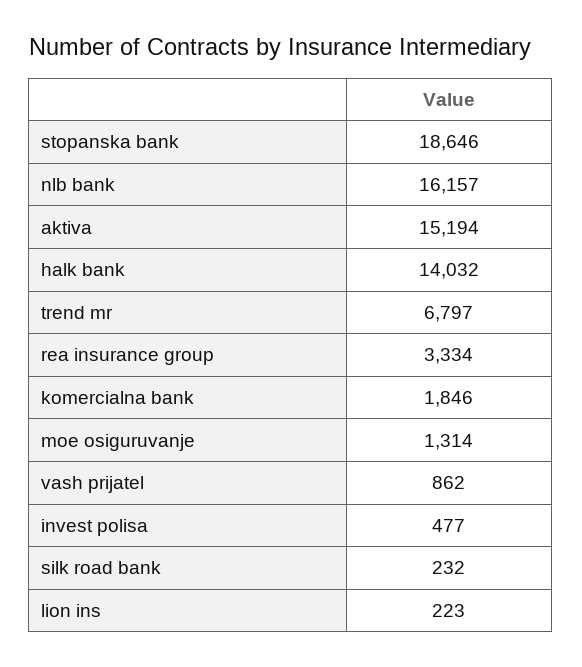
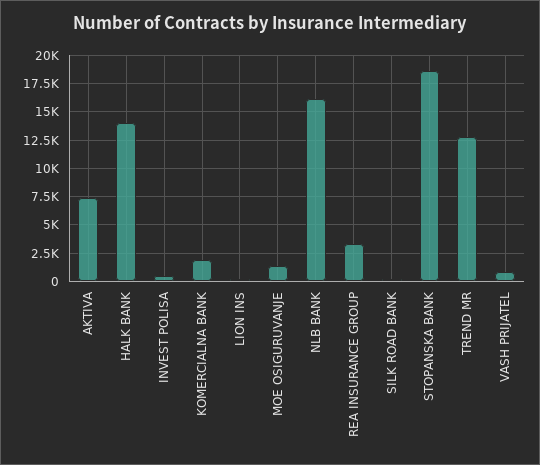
  {
    "stopanska bank": 18646,
    "nlb bank": 16157,
-   "aktiva": 15194,
+   "aktiva": 7500,
    "halk bank": 14032,
-   "trend mr": 6797,
+   "trend mr": 12500,
    "rea insurance group": 3334,
    "komercialna bank": 1846,
    "moe osiguruvanje": 1314,
    "vash prijatel": 862,
    "invest polisa": 477,
    "silk road bank": 232,
    "lion ins": 223
  }

